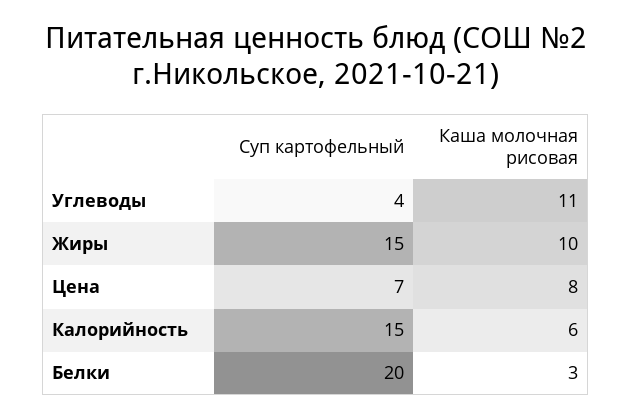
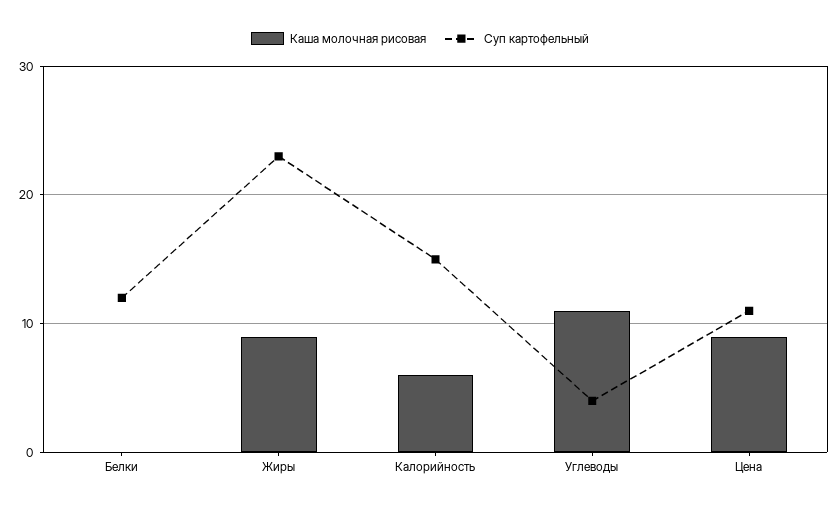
  {
    "Суп картофельный": {
      "Углеводы": 4,
-     "Жиры": 15,
+     "Жиры": 23,
-     "Цена": 7,
+     "Цена": 11,
      "Калорийность": 15,
-     "Белки": 20
+     "Белки": 12
    },
    "Каша молочная рисовая": {
      "Углеводы": 11,
-     "Жиры": 10,
+     "Жиры": 9,
-     "Цена": 8,
+     "Цена": 9,
      "Калорийность": 6,
-     "Белки": 3
+     "Белки": 0
    }
  }

